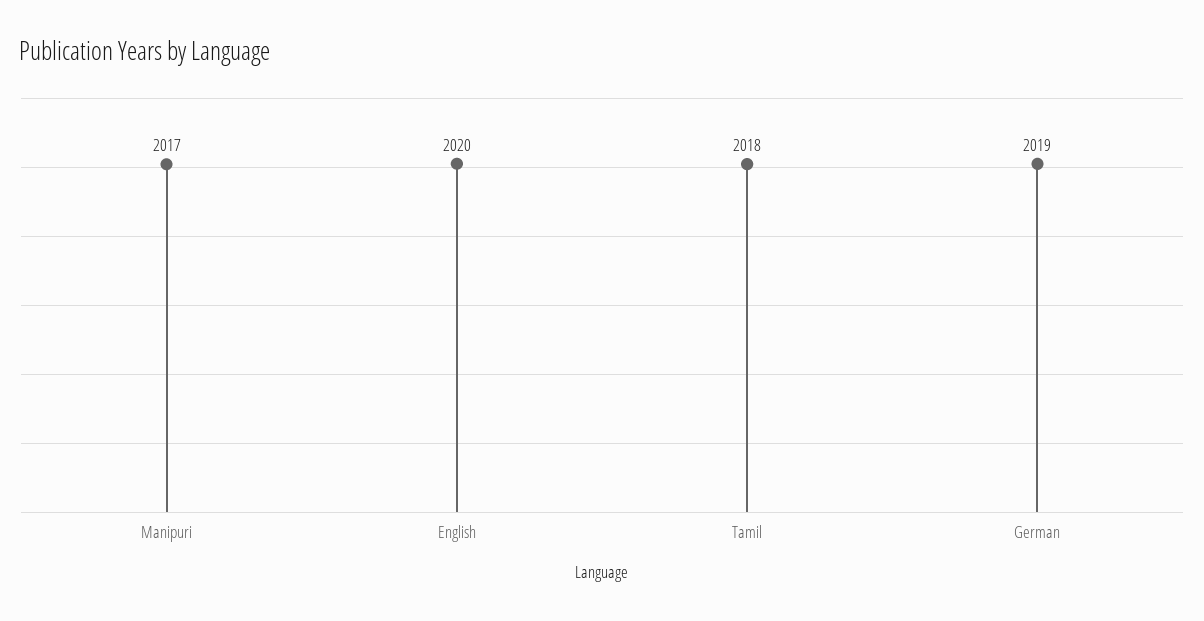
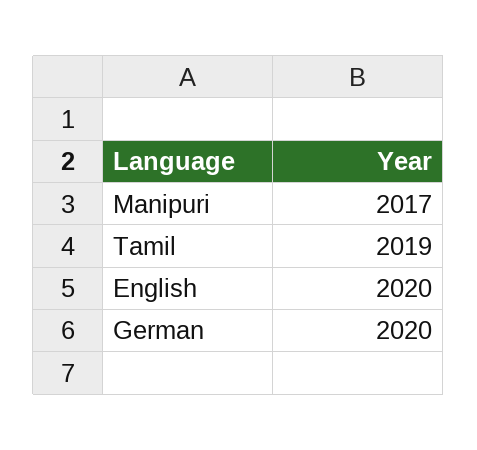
  {
    "Manipuri": 2017,
    "English": 2020,
-   "Tamil": 2018,
+   "Tamil": 2019,
-   "German": 2019
+   "German": 2020
  }

